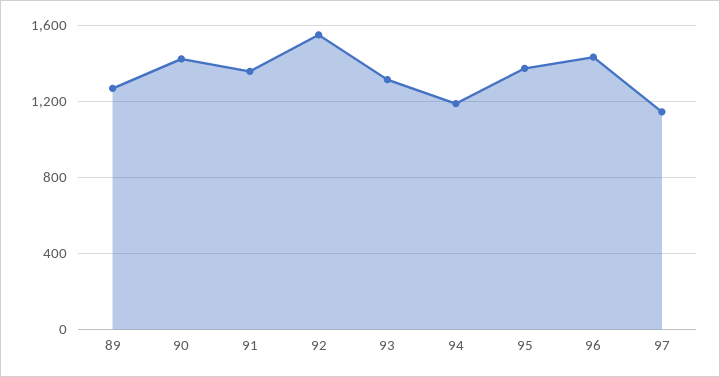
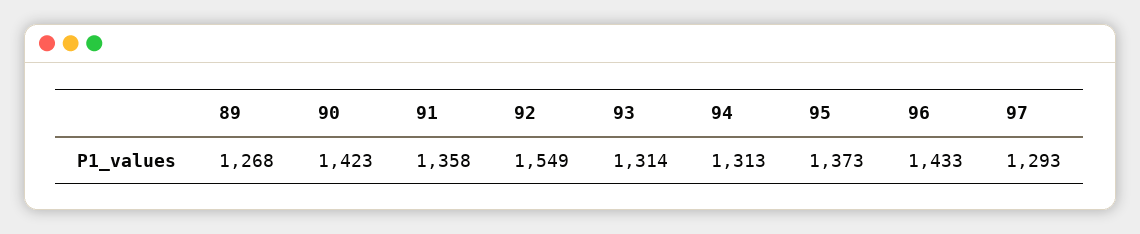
  {
    "89": 1268,
    "90": 1423,
    "91": 1358,
    "92": 1549,
    "93": 1314,
-   "94": 1200,
+   "94": 1313,
    "95": 1373,
    "96": 1433,
-   "97": 1150
+   "97": 1293
  }

